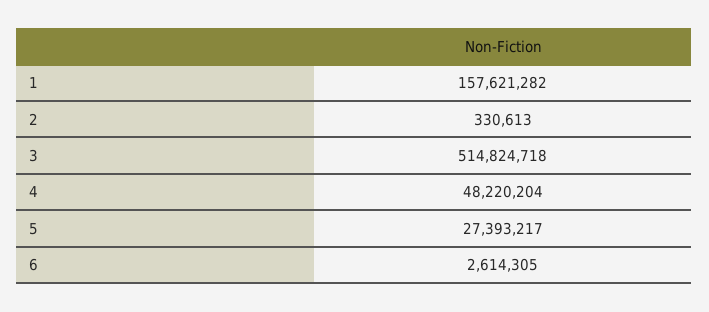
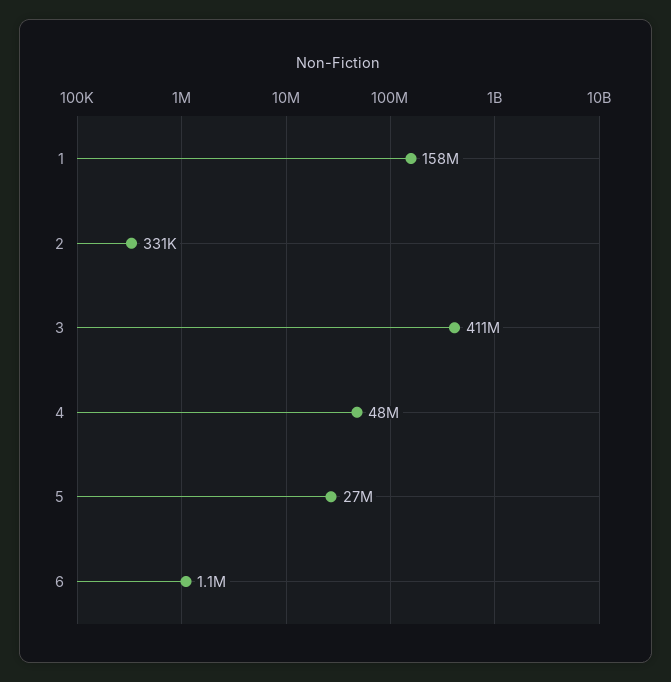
  {
    "1": 157621282,
    "2": 330613,
-   "3": 514824718,
+   "3": 411000000,
    "4": 48220204,
    "5": 27393217,
-   "6": 2614305
+   "6": 1100000
  }

